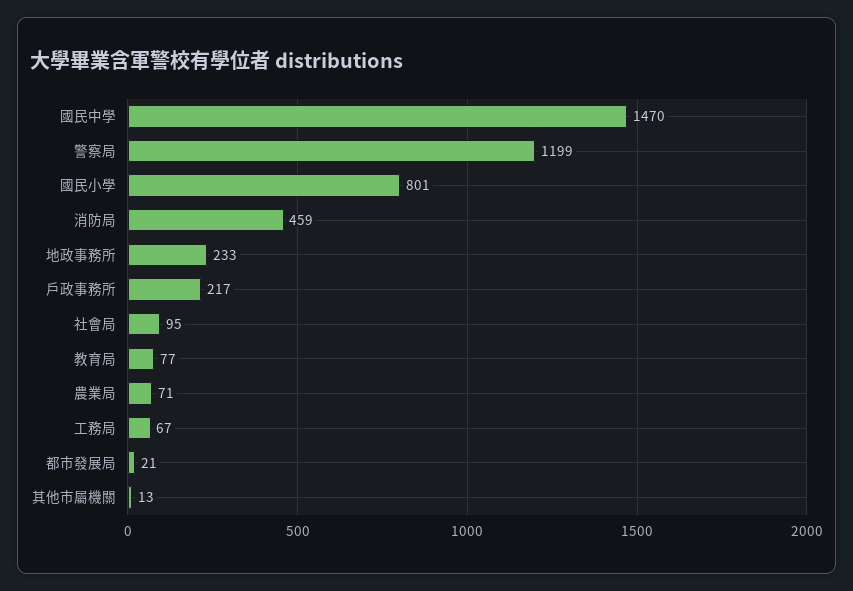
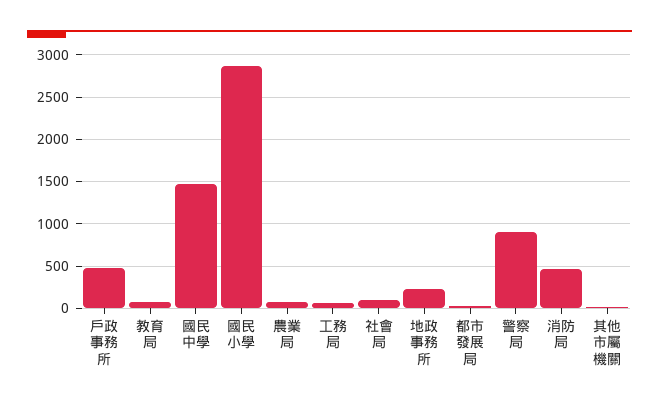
  {
    "國民中學": 1470,
-   "警察局": 1199,
+   "警察局": 900,
-   "國民小學": 801,
+   "國民小學": 2900,
    "消防局": 459,
    "地政事務所": 233,
-   "戶政事務所": 217,
+   "戶政事務所": 500,
    "社會局": 95,
    "教育局": 77,
    "農業局": 71,
    "工務局": 67,
    "都市發展局": 21,
    "其他市屬機關": 13
  }

